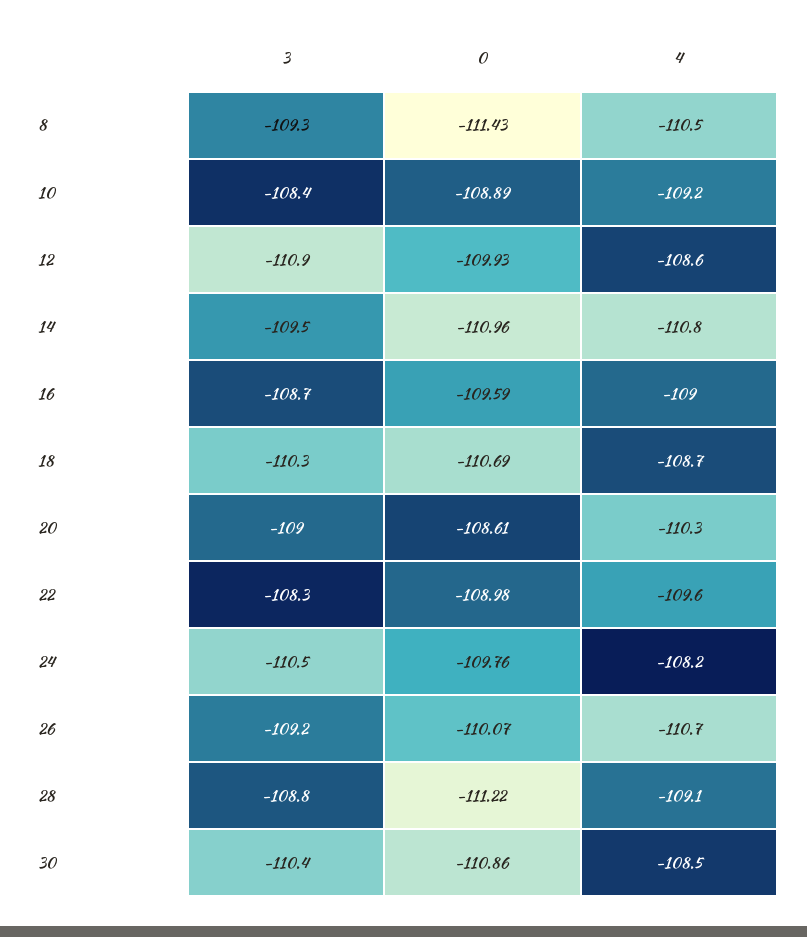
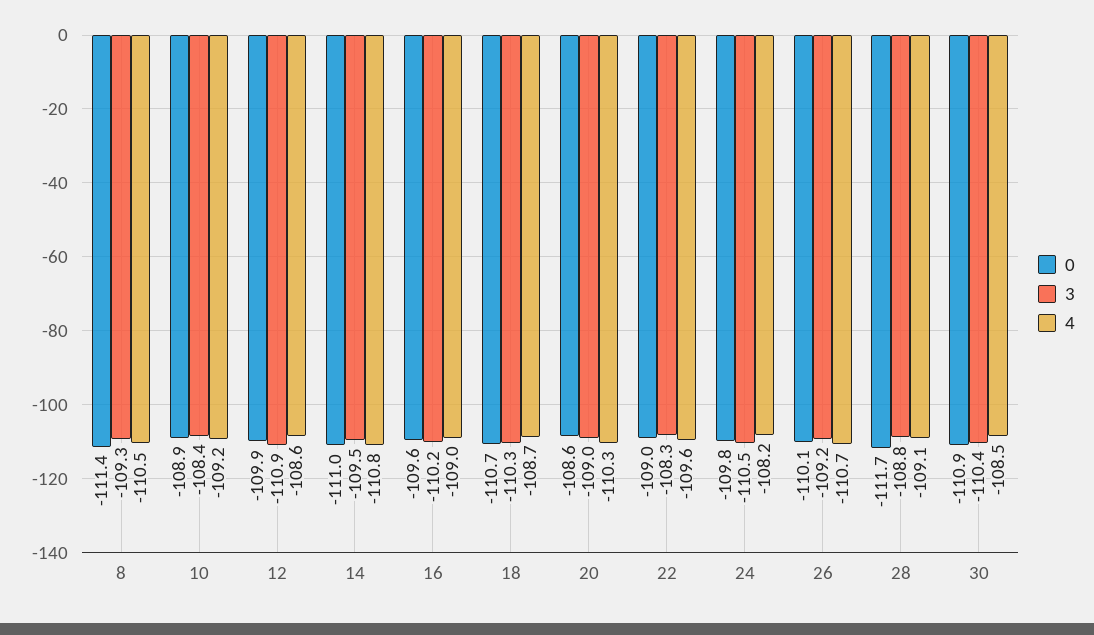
  {
    "3": {
      "8": -109.3,
      "10": -108.4,
      "12": -110.9,
      "14": -109.5,
-     "16": -108.7,
+     "16": -110.2,
      "18": -110.3,
      "20": -109,
      "22": -108.3,
      "24": -110.5,
      "26": -109.2,
      "28": -108.8,
      "30": -110.4
    },
    "0": {
      "8": -111.43,
      "10": -108.89,
      "12": -109.93,
      "14": -110.96,
      "16": -109.59,
      "18": -110.69,
      "20": -108.61,
      "22": -108.98,
      "24": -109.76,
      "26": -110.07,
-     "28": -111.22,
+     "28": -111.7,
      "30": -110.86
    },
    "4": {
      "8": -110.5,
      "10": -109.2,
      "12": -108.6,
      "14": -110.8,
      "16": -109,
      "18": -108.7,
      "20": -110.3,
      "22": -109.6,
      "24": -108.2,
      "26": -110.7,
      "28": -109.1,
      "30": -108.5
    }
  }

